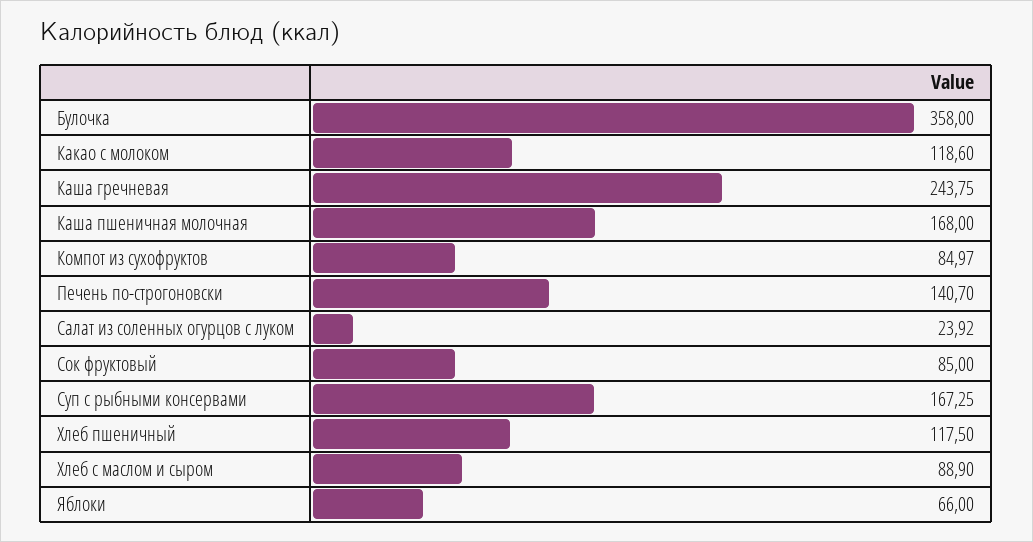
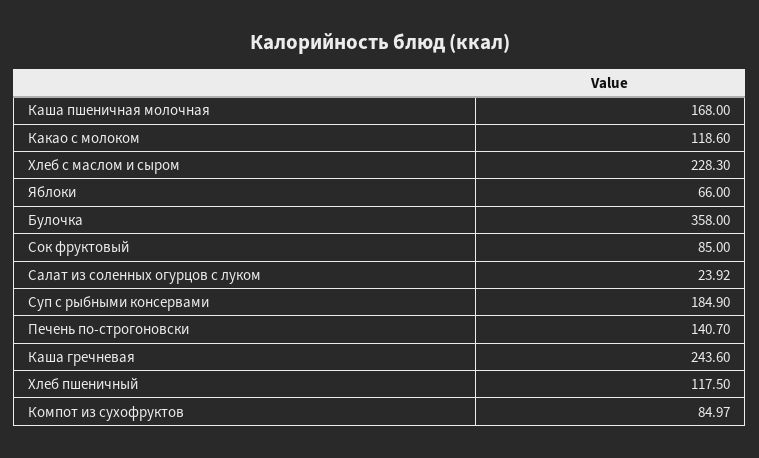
  {
    "Булочка": 358,
    "Какао с молоком": 118.6,
-   "Каша гречневая": 243.75,
+   "Каша гречневая": 243.6,
    "Каша пшеничная молочная": 168,
    "Компот из сухофруктов": 84.97,
    "Печень по-строгоновски": 140.7,
    "Салат из соленных огурцов с луком": 23.92,
    "Сок фруктовый": 85,
-   "Суп с рыбными консервами": 167.25,
+   "Суп с рыбными консервами": 184.9,
    "Хлеб пшеничный": 117.5,
-   "Хлеб с маслом и сыром": 88.9,
+   "Хлеб с маслом и сыром": 228.3,
    "Яблоки": 66
  }

